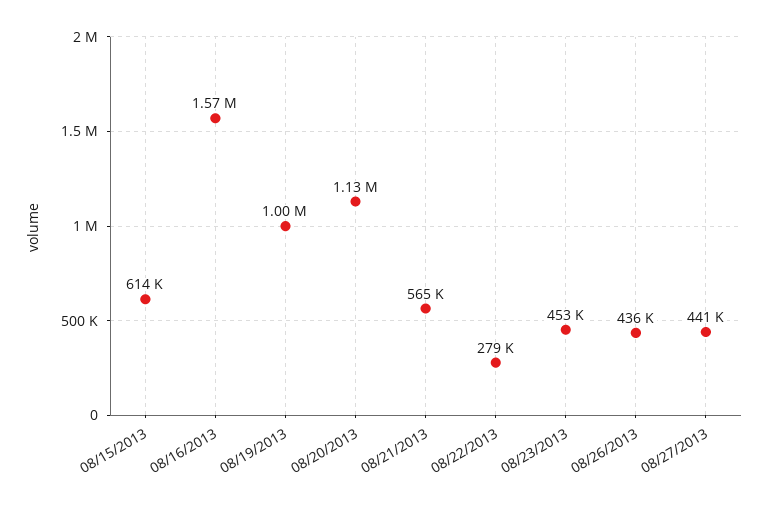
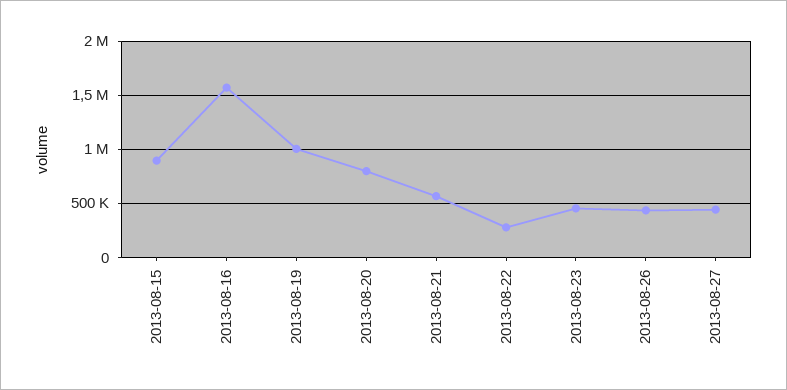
  {
-   "08/15/2013": 614000,
+   "08/15/2013": 900000,
    "08/16/2013": 1570000,
    "08/19/2013": 1000000,
-   "08/20/2013": 1130000,
+   "08/20/2013": 800000,
    "08/21/2013": 565000,
    "08/22/2013": 279000,
    "08/23/2013": 453000,
    "08/26/2013": 436000,
    "08/27/2013": 441000
  }

